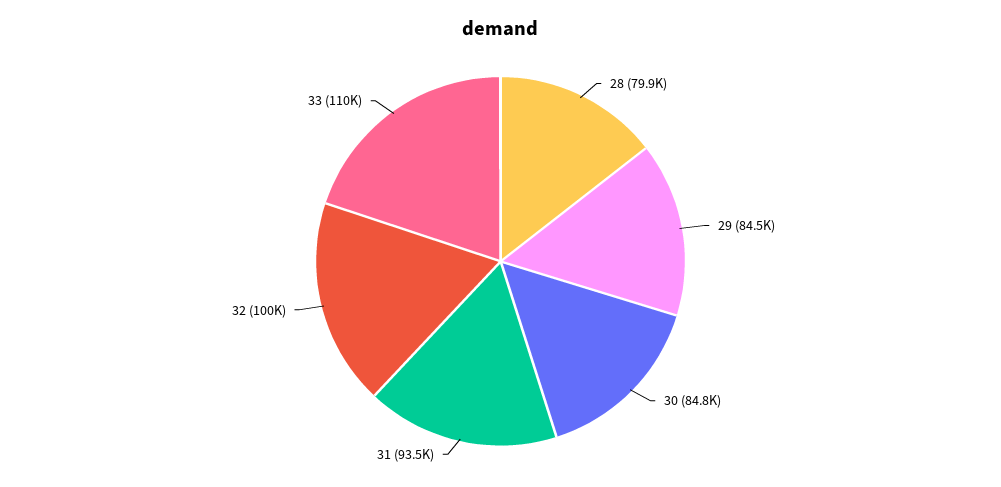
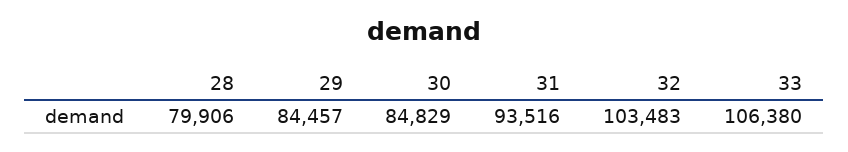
  {
    "28": 79906,
    "29": 84457,
    "30": 84829,
    "31": 93516,
-   "32": 100000,
+   "32": 103483,
-   "33": 110000
+   "33": 106380
  }

